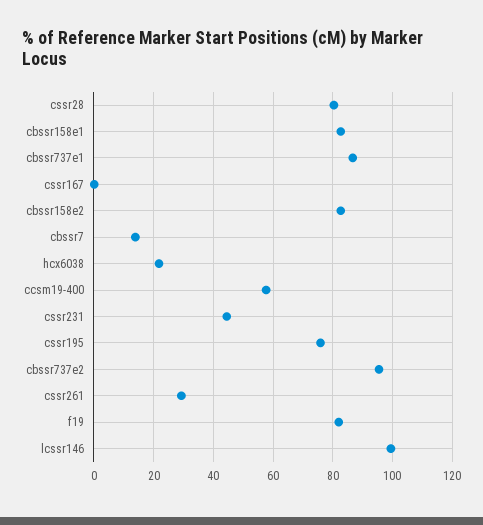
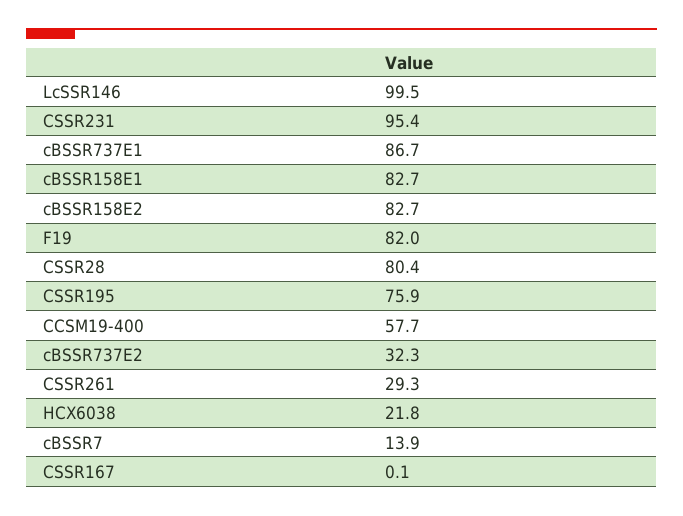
  {
    "cssr28": 80.4,
    "cbssr158e1": 82.7,
    "cbssr737e1": 86.7,
    "cssr167": 0.1,
    "cbssr158e2": 82.7,
    "cbssr7": 13.9,
    "hcx6038": 21.8,
    "ccsm19-400": 57.7,
-   "cssr231": 45,
+   "cssr231": 95.4,
    "cssr195": 75.9,
-   "cbssr737e2": 95,
+   "cbssr737e2": 32.3,
    "cssr261": 29.3,
    "f19": 82,
    "lcssr146": 99.5
  }

